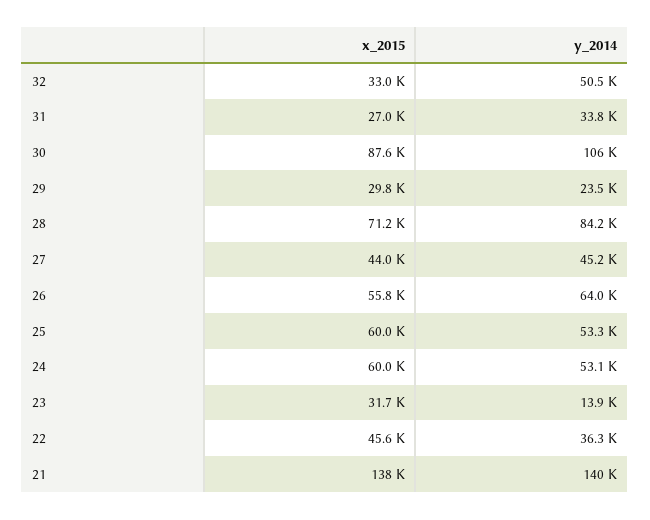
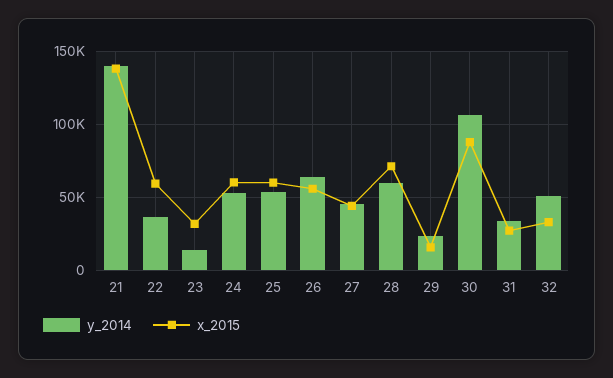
  {
    "x_2015": {
      "32": 33000,
      "31": 27000,
      "30": 87600,
-     "29": 29800,
+     "29": 15000,
      "28": 71200,
      "27": 44000,
      "26": 55800,
      "25": 60000,
      "24": 60000,
      "23": 31700,
-     "22": 45600,
+     "22": 60000,
      "21": 138000
    },
    "y_2014": {
      "32": 50500,
      "31": 33800,
      "30": 106000,
      "29": 23500,
-     "28": 84200,
+     "28": 60000,
      "27": 45200,
      "26": 64000,
      "25": 53300,
      "24": 53100,
      "23": 13900,
      "22": 36300,
      "21": 140000
    }
  }

